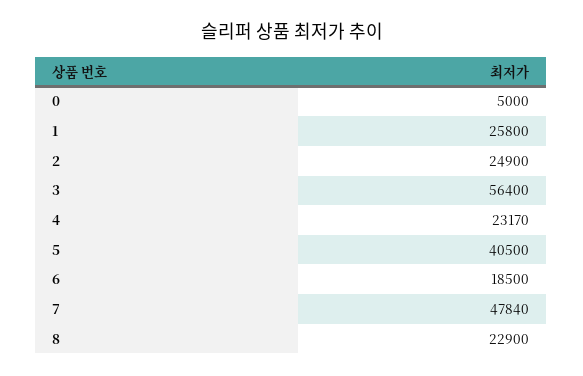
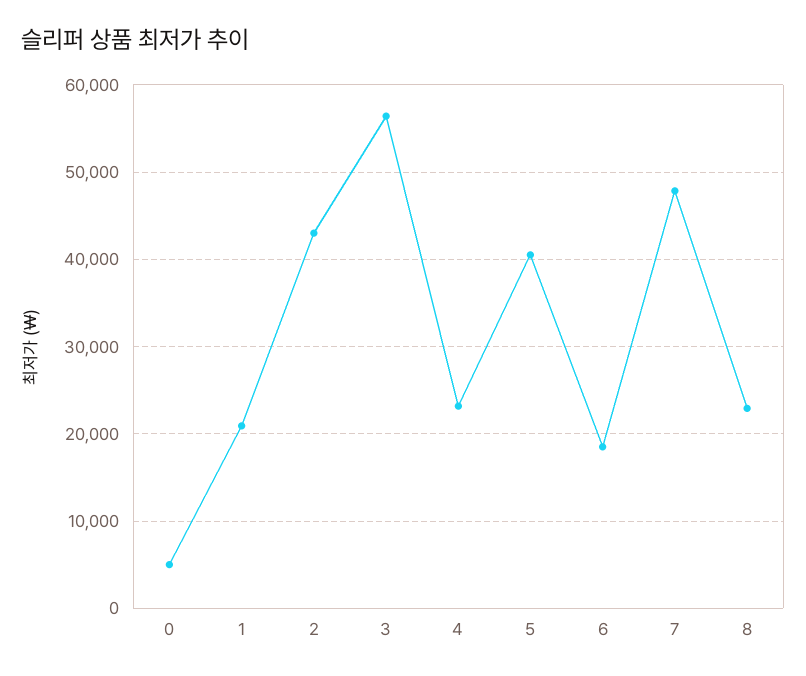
  {
    "0": 5000,
-   "1": 25800,
+   "1": 21000,
-   "2": 24900,
+   "2": 43000,
    "3": 56400,
    "4": 23170,
    "5": 40500,
    "6": 18500,
    "7": 47840,
    "8": 22900
  }

